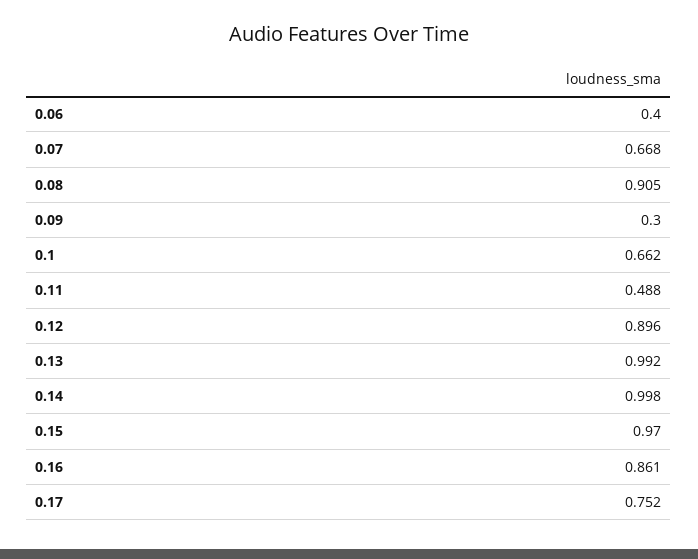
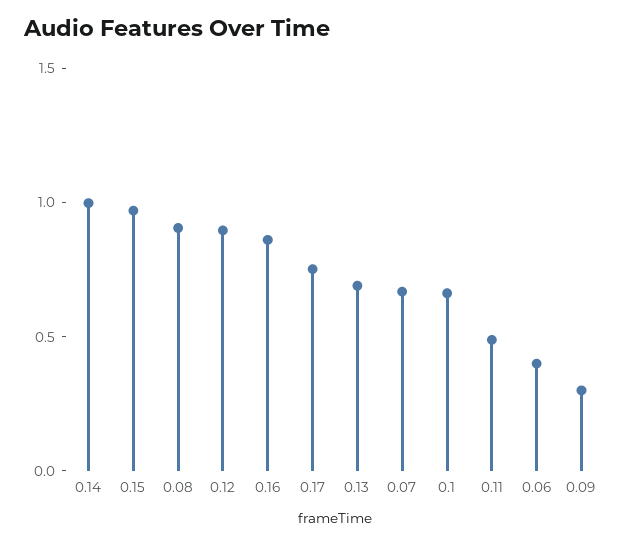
  {
    "0.06": 0.4,
    "0.07": 0.668,
    "0.08": 0.905,
    "0.09": 0.3,
    "0.1": 0.662,
    "0.11": 0.488,
    "0.12": 0.896,
-   "0.13": 0.992,
+   "0.13": 0.7,
    "0.14": 0.998,
    "0.15": 0.97,
    "0.16": 0.861,
    "0.17": 0.752
  }

